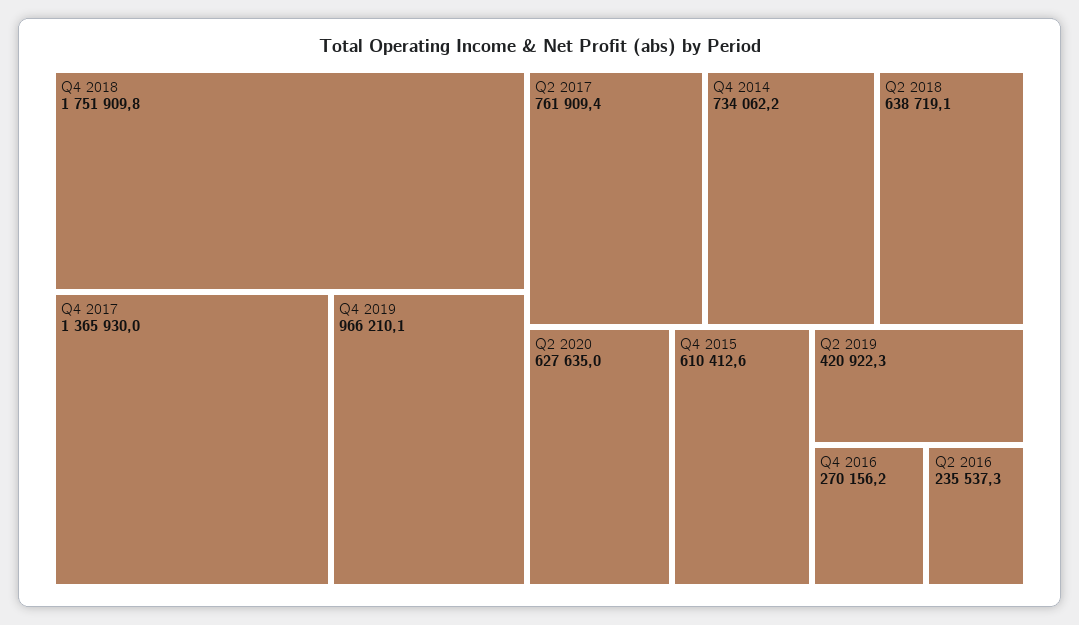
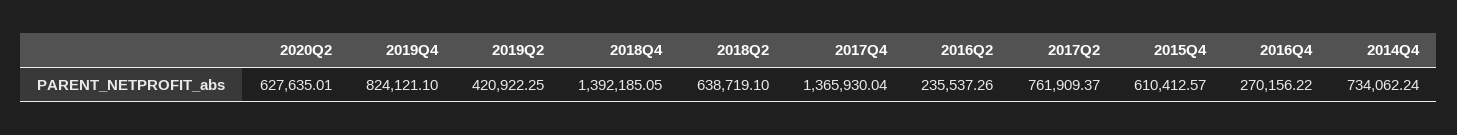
  {
-   "Q4 2018": 1751909.8,
+   "Q4 2018": 1392185.05,
    "Q4 2017": 1365930.04,
-   "Q4 2019": 966210.1,
+   "Q4 2019": 824121.1,
    "Q2 2017": 761909.37,
    "Q4 2014": 734062.24,
    "Q2 2018": 638719.1,
    "Q2 2020": 627635.01,
    "Q4 2015": 610412.57,
    "Q2 2019": 420922.25,
    "Q4 2016": 270156.22,
    "Q2 2016": 235537.26
  }

